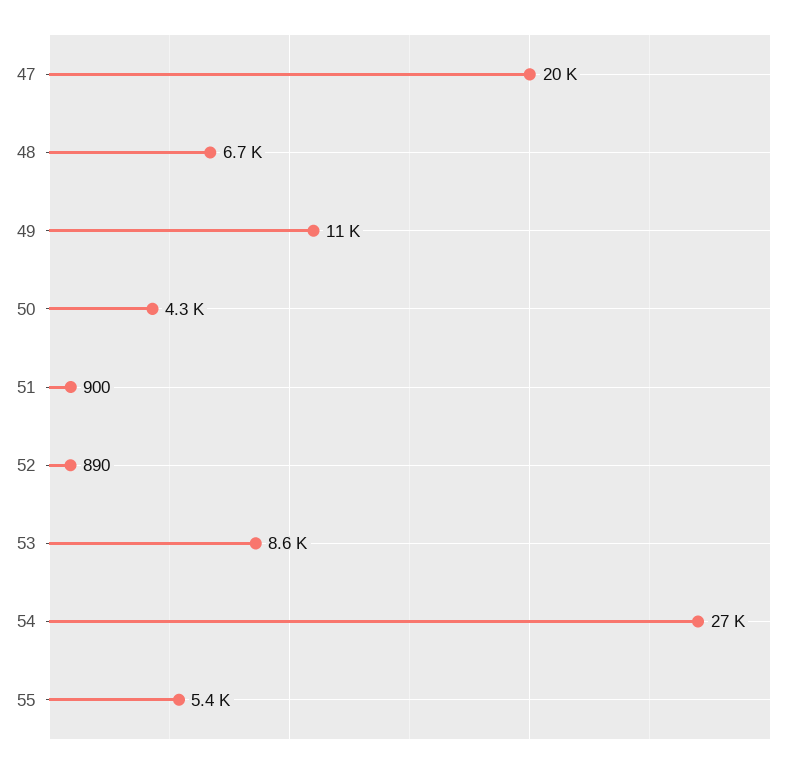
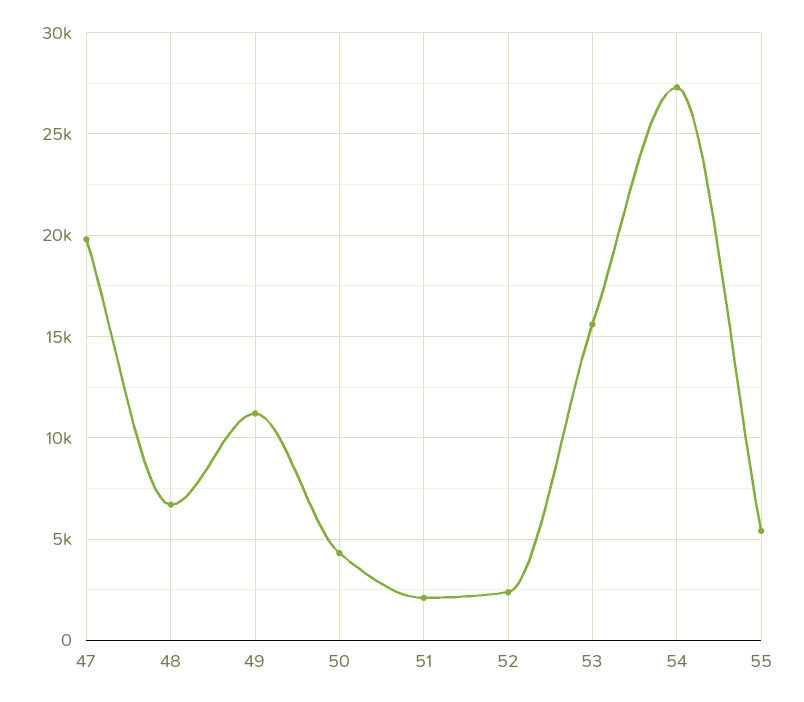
  {
    "47": 20000,
    "48": 6700,
    "49": 11000,
    "50": 4300,
-   "51": 900,
+   "51": 2000,
-   "52": 890,
+   "52": 2500,
-   "53": 8600,
+   "53": 15500,
    "54": 27000,
    "55": 5400
  }

